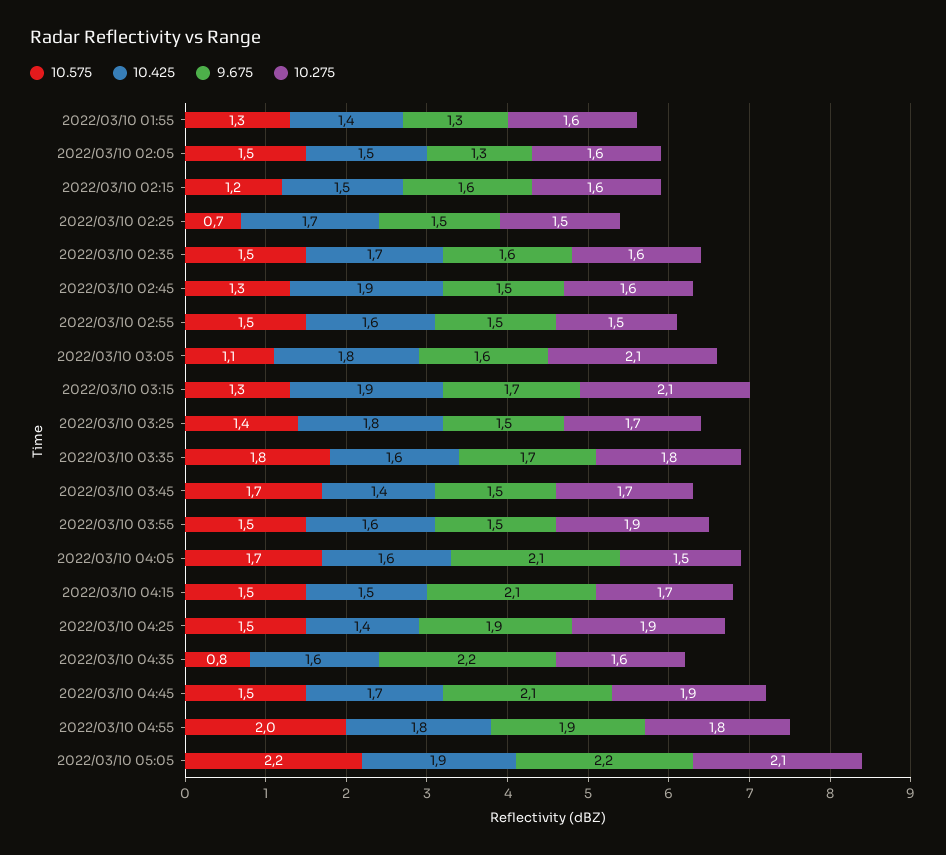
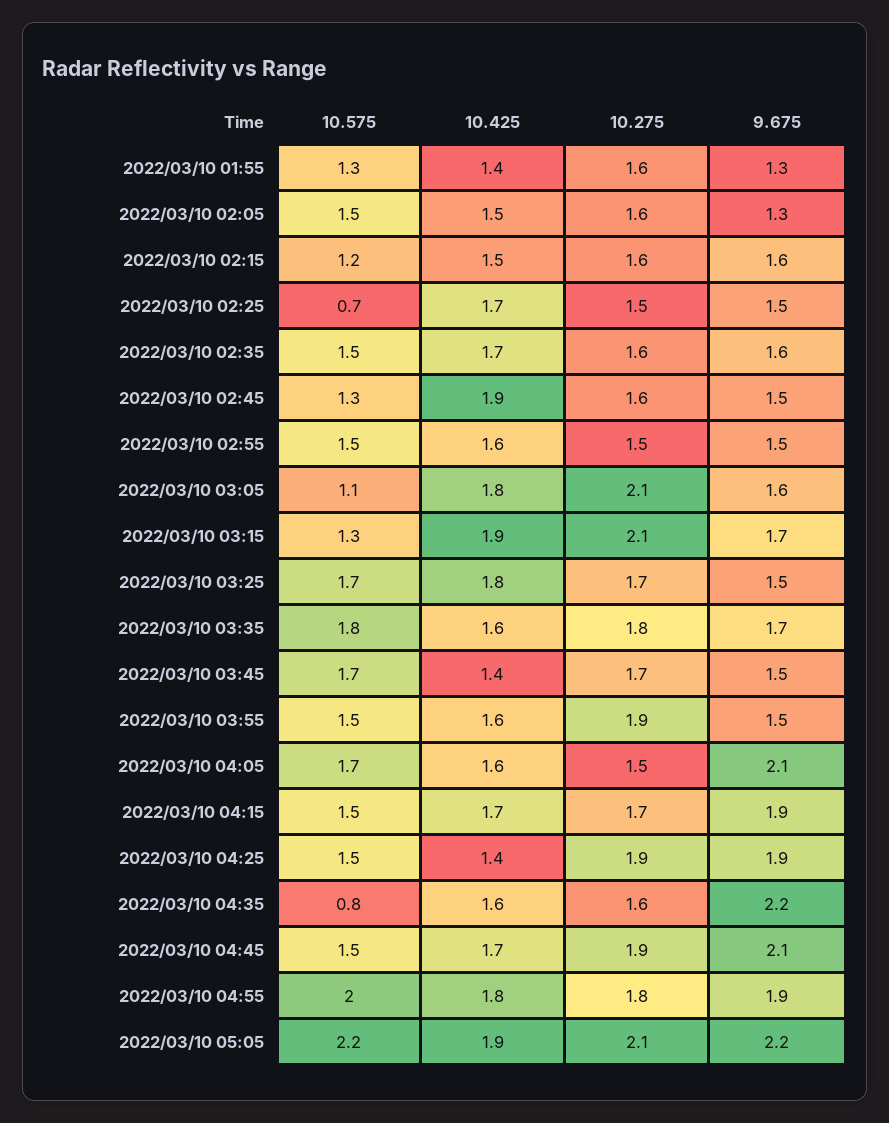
  {
    "10.575": {
      "2022/03/10 01:55": 1.3,
      "2022/03/10 02:05": 1.5,
      "2022/03/10 02:15": 1.2,
      "2022/03/10 02:25": 0.7,
      "2022/03/10 02:35": 1.5,
      "2022/03/10 02:45": 1.3,
      "2022/03/10 02:55": 1.5,
      "2022/03/10 03:05": 1.1,
      "2022/03/10 03:15": 1.3,
-     "2022/03/10 03:25": 1.4,
+     "2022/03/10 03:25": 1.7,
      "2022/03/10 03:35": 1.8,
      "2022/03/10 03:45": 1.7,
      "2022/03/10 03:55": 1.5,
      "2022/03/10 04:05": 1.7,
      "2022/03/10 04:15": 1.5,
      "2022/03/10 04:25": 1.5,
      "2022/03/10 04:35": 0.8,
      "2022/03/10 04:45": 1.5,
      "2022/03/10 04:55": 2,
      "2022/03/10 05:05": 2.2
    },
    "10.425": {
      "2022/03/10 01:55": 1.4,
      "2022/03/10 02:05": 1.5,
      "2022/03/10 02:15": 1.5,
      "2022/03/10 02:25": 1.7,
      "2022/03/10 02:35": 1.7,
      "2022/03/10 02:45": 1.9,
      "2022/03/10 02:55": 1.6,
      "2022/03/10 03:05": 1.8,
      "2022/03/10 03:15": 1.9,
      "2022/03/10 03:25": 1.8,
      "2022/03/10 03:35": 1.6,
      "2022/03/10 03:45": 1.4,
      "2022/03/10 03:55": 1.6,
      "2022/03/10 04:05": 1.6,
-     "2022/03/10 04:15": 1.5,
+     "2022/03/10 04:15": 1.7,
      "2022/03/10 04:25": 1.4,
      "2022/03/10 04:35": 1.6,
      "2022/03/10 04:45": 1.7,
      "2022/03/10 04:55": 1.8,
      "2022/03/10 05:05": 1.9
    },
    "9.675": {
      "2022/03/10 01:55": 1.3,
      "2022/03/10 02:05": 1.3,
      "2022/03/10 02:15": 1.6,
      "2022/03/10 02:25": 1.5,
      "2022/03/10 02:35": 1.6,
      "2022/03/10 02:45": 1.5,
      "2022/03/10 02:55": 1.5,
      "2022/03/10 03:05": 1.6,
      "2022/03/10 03:15": 1.7,
      "2022/03/10 03:25": 1.5,
      "2022/03/10 03:35": 1.7,
      "2022/03/10 03:45": 1.5,
      "2022/03/10 03:55": 1.5,
      "2022/03/10 04:05": 2.1,
-     "2022/03/10 04:15": 2.1,
+     "2022/03/10 04:15": 1.9,
      "2022/03/10 04:25": 1.9,
      "2022/03/10 04:35": 2.2,
      "2022/03/10 04:45": 2.1,
      "2022/03/10 04:55": 1.9,
      "2022/03/10 05:05": 2.2
    },
    "10.275": {
      "2022/03/10 01:55": 1.6,
      "2022/03/10 02:05": 1.6,
      "2022/03/10 02:15": 1.6,
      "2022/03/10 02:25": 1.5,
      "2022/03/10 02:35": 1.6,
      "2022/03/10 02:45": 1.6,
      "2022/03/10 02:55": 1.5,
      "2022/03/10 03:05": 2.1,
      "2022/03/10 03:15": 2.1,
      "2022/03/10 03:25": 1.7,
      "2022/03/10 03:35": 1.8,
      "2022/03/10 03:45": 1.7,
      "2022/03/10 03:55": 1.9,
      "2022/03/10 04:05": 1.5,
      "2022/03/10 04:15": 1.7,
      "2022/03/10 04:25": 1.9,
      "2022/03/10 04:35": 1.6,
      "2022/03/10 04:45": 1.9,
      "2022/03/10 04:55": 1.8,
      "2022/03/10 05:05": 2.1
    }
  }

